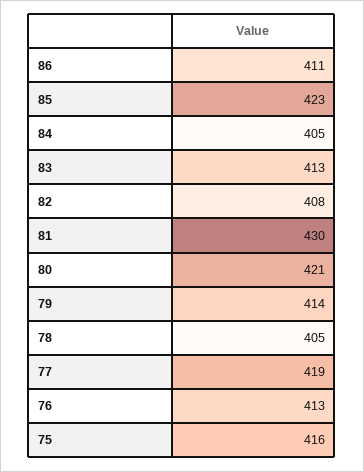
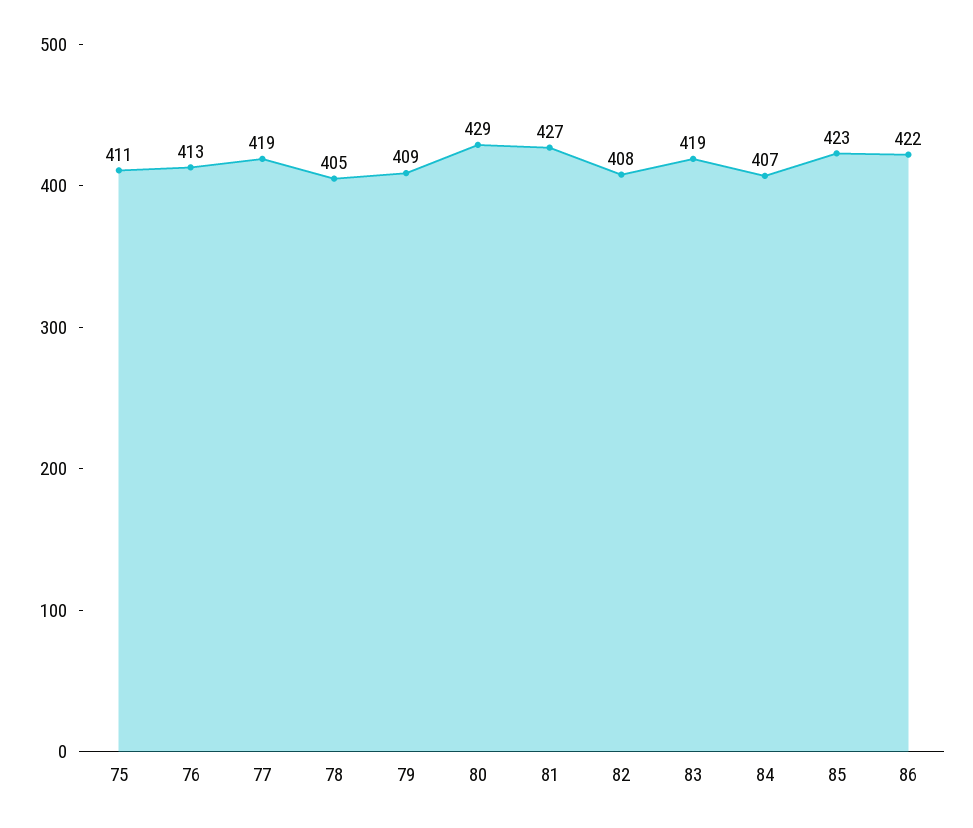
  {
-   "86": 411,
+   "86": 422,
    "85": 423,
-   "84": 405,
+   "84": 407,
-   "83": 413,
+   "83": 419,
    "82": 408,
-   "81": 430,
+   "81": 427,
-   "80": 421,
+   "80": 429,
-   "79": 414,
+   "79": 409,
    "78": 405,
    "77": 419,
    "76": 413,
-   "75": 416
+   "75": 411
  }

